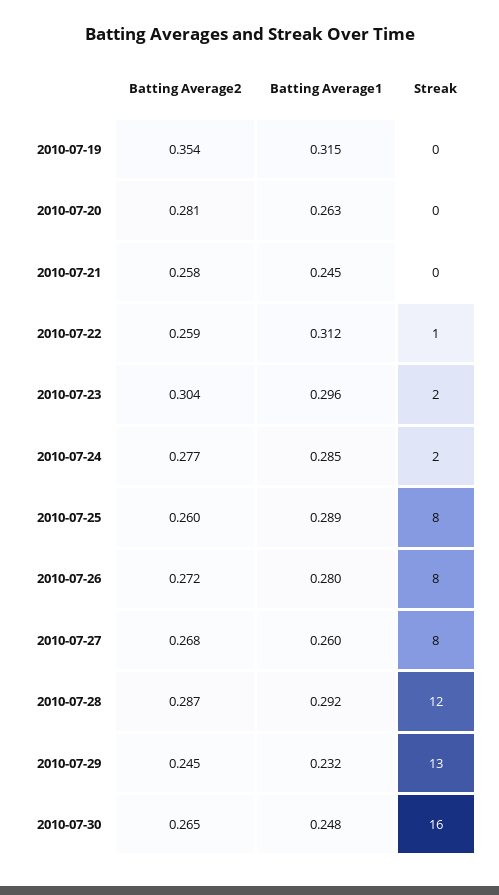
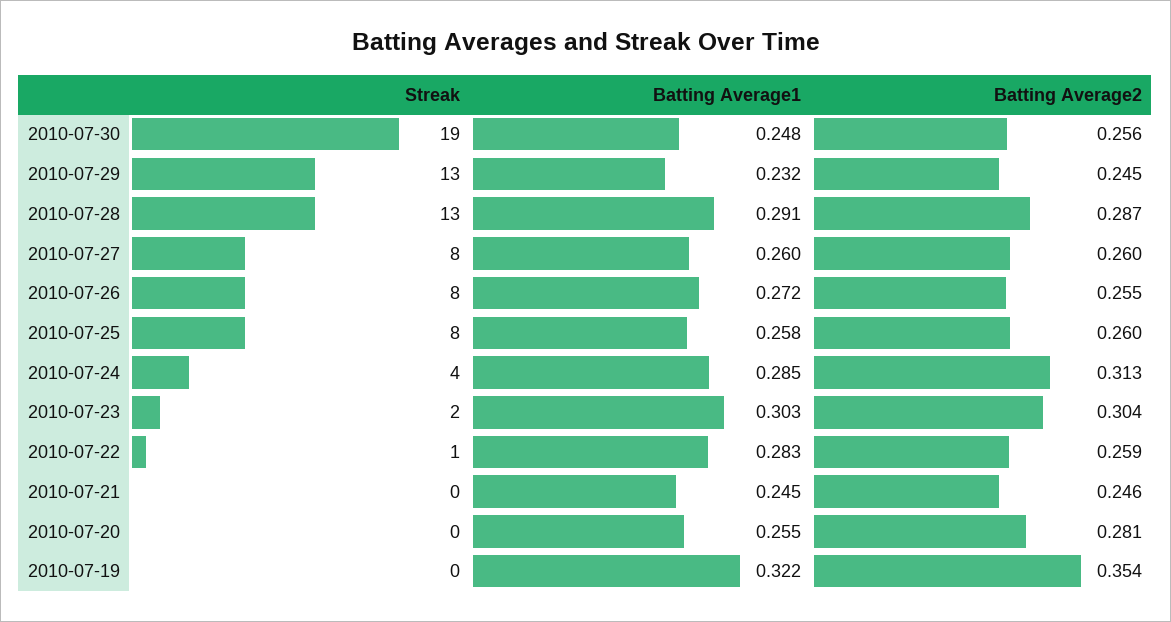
  {
    "Batting Average2": {
      "2010-07-19": 0.354,
      "2010-07-20": 0.281,
-     "2010-07-21": 0.258,
+     "2010-07-21": 0.246,
      "2010-07-22": 0.259,
      "2010-07-23": 0.304,
-     "2010-07-24": 0.277,
+     "2010-07-24": 0.313,
      "2010-07-25": 0.26,
-     "2010-07-26": 0.272,
+     "2010-07-26": 0.255,
-     "2010-07-27": 0.268,
+     "2010-07-27": 0.26,
      "2010-07-28": 0.287,
      "2010-07-29": 0.245,
-     "2010-07-30": 0.265
+     "2010-07-30": 0.256
    },
    "Batting Average1": {
-     "2010-07-19": 0.315,
+     "2010-07-19": 0.322,
-     "2010-07-20": 0.263,
+     "2010-07-20": 0.255,
      "2010-07-21": 0.245,
-     "2010-07-22": 0.312,
+     "2010-07-22": 0.283,
-     "2010-07-23": 0.296,
+     "2010-07-23": 0.303,
      "2010-07-24": 0.285,
-     "2010-07-25": 0.289,
+     "2010-07-25": 0.258,
-     "2010-07-26": 0.28,
+     "2010-07-26": 0.272,
      "2010-07-27": 0.26,
-     "2010-07-28": 0.292,
+     "2010-07-28": 0.291,
      "2010-07-29": 0.232,
      "2010-07-30": 0.248
    },
    "Streak": {
      "2010-07-19": 0,
      "2010-07-20": 0,
      "2010-07-21": 0,
      "2010-07-22": 1,
      "2010-07-23": 2,
-     "2010-07-24": 2,
+     "2010-07-24": 4,
      "2010-07-25": 8,
      "2010-07-26": 8,
      "2010-07-27": 8,
-     "2010-07-28": 12,
+     "2010-07-28": 13,
      "2010-07-29": 13,
-     "2010-07-30": 16
+     "2010-07-30": 19
    }
  }

